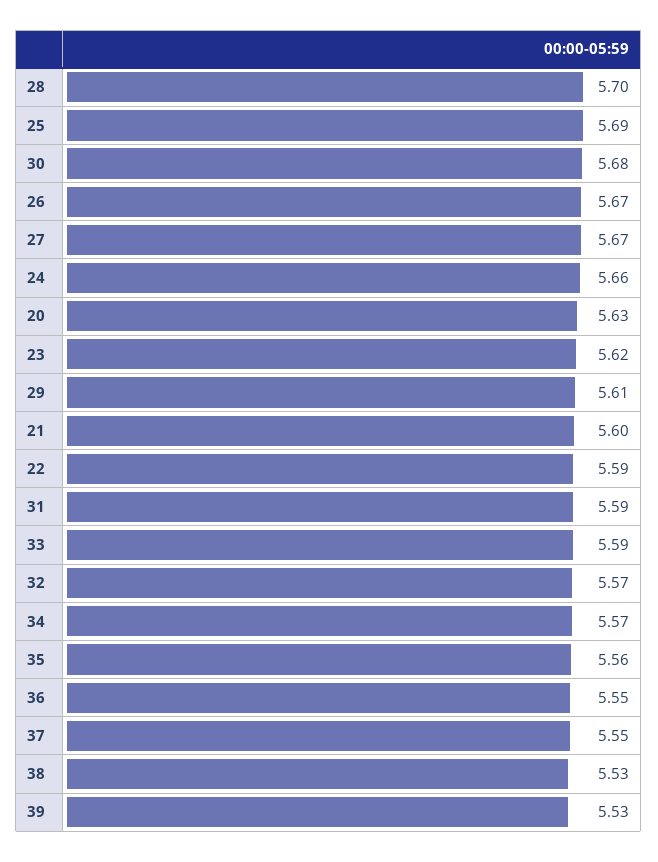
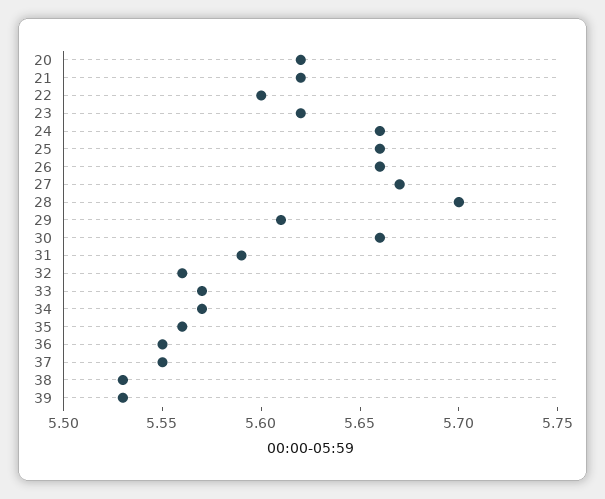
  {
    "28": 5.7,
-   "25": 5.69,
+   "25": 5.66,
-   "30": 5.68,
+   "30": 5.66,
-   "26": 5.67,
+   "26": 5.66,
    "27": 5.67,
    "24": 5.66,
-   "20": 5.63,
+   "20": 5.62,
    "23": 5.62,
    "29": 5.61,
-   "21": 5.6,
+   "21": 5.62,
-   "22": 5.59,
+   "22": 5.6,
    "31": 5.59,
-   "33": 5.59,
+   "33": 5.57,
-   "32": 5.57,
+   "32": 5.56,
    "34": 5.57,
    "35": 5.56,
    "36": 5.55,
    "37": 5.55,
    "38": 5.53,
    "39": 5.53
  }

